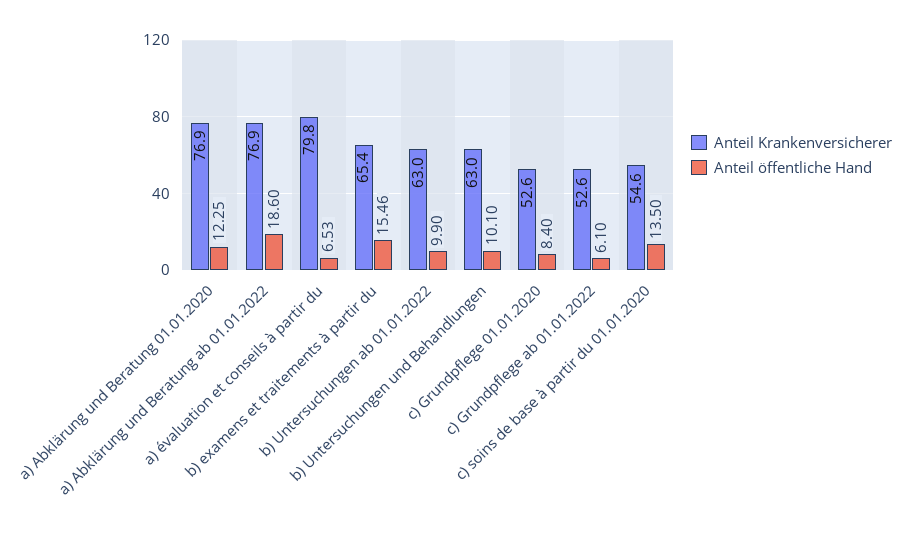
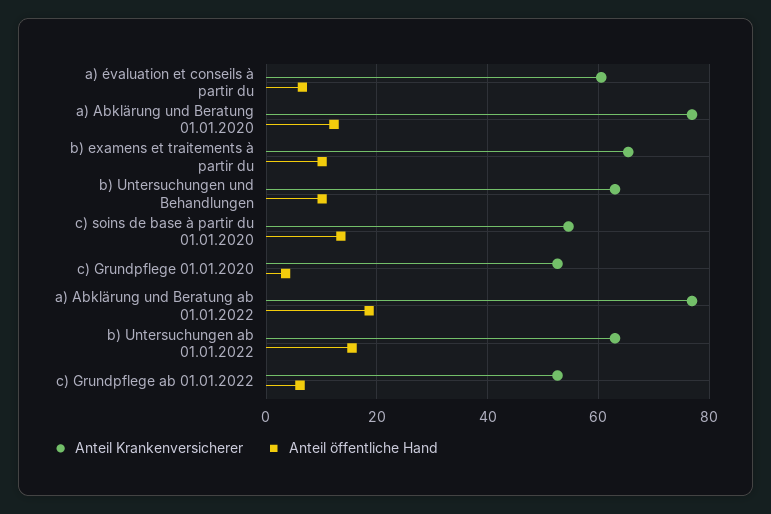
  {
    "Anteil Krankenversicherer": {
      "a) Abklärung und Beratung 01.01.2020": 76.9,
      "a) Abklärung und Beratung ab 01.01.2022": 76.9,
-     "a) évaluation et conseils à partir du": 79.8,
+     "a) évaluation et conseils à partir du": 60,
      "b) examens et traitements à partir du": 65.4,
      "b) Untersuchungen ab 01.01.2022": 63,
      "b) Untersuchungen und Behandlungen": 63,
      "c) Grundpflege 01.01.2020": 52.6,
      "c) Grundpflege ab 01.01.2022": 52.6,
      "c) soins de base à partir du 01.01.2020": 54.6
    },
    "Anteil öffentliche Hand": {
      "a) Abklärung und Beratung 01.01.2020": 12.25,
      "a) Abklärung und Beratung ab 01.01.2022": 18.6,
      "a) évaluation et conseils à partir du": 6.53,
-     "b) examens et traitements à partir du": 15.46,
+     "b) examens et traitements à partir du": 10,
-     "b) Untersuchungen ab 01.01.2022": 9.9,
+     "b) Untersuchungen ab 01.01.2022": 16,
      "b) Untersuchungen und Behandlungen": 10.1,
-     "c) Grundpflege 01.01.2020": 8.4,
+     "c) Grundpflege 01.01.2020": 4,
      "c) Grundpflege ab 01.01.2022": 6.1,
      "c) soins de base à partir du 01.01.2020": 13.5
    }
  }

